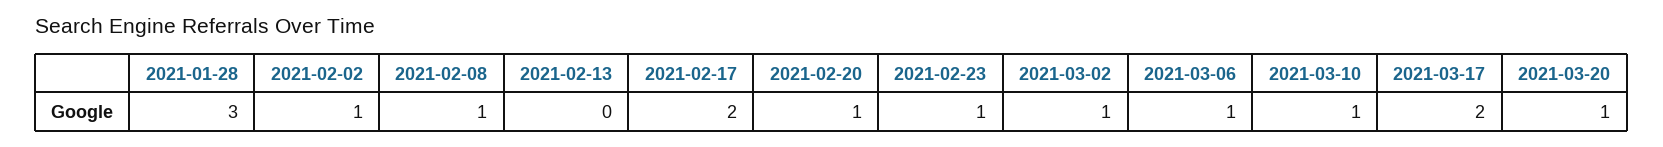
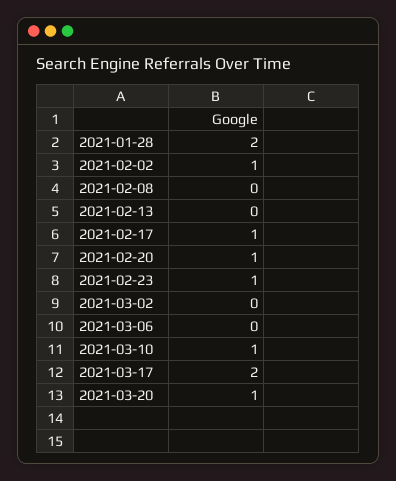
  {
-   "2021-01-28": 3,
+   "2021-01-28": 2,
    "2021-02-02": 1,
-   "2021-02-08": 1,
+   "2021-02-08": 0,
    "2021-02-13": 0,
-   "2021-02-17": 2,
+   "2021-02-17": 1,
    "2021-02-20": 1,
    "2021-02-23": 1,
-   "2021-03-02": 1,
+   "2021-03-02": 0,
-   "2021-03-06": 1,
+   "2021-03-06": 0,
    "2021-03-10": 1,
    "2021-03-17": 2,
    "2021-03-20": 1
  }

